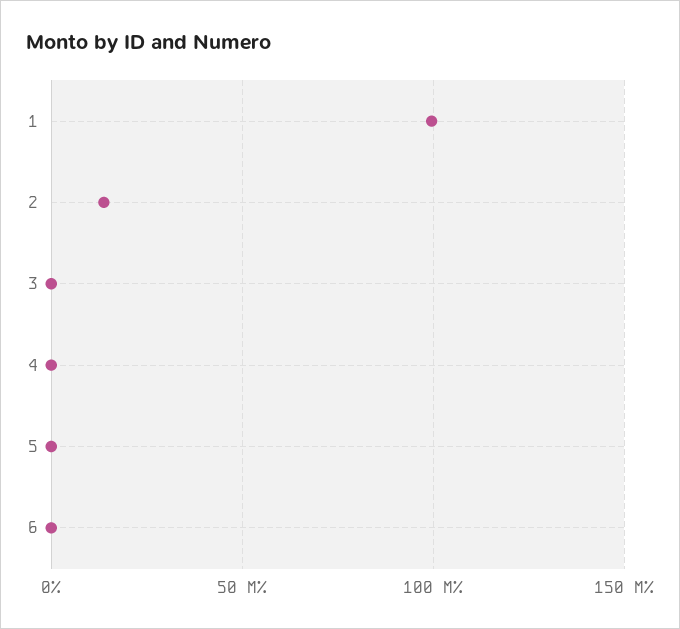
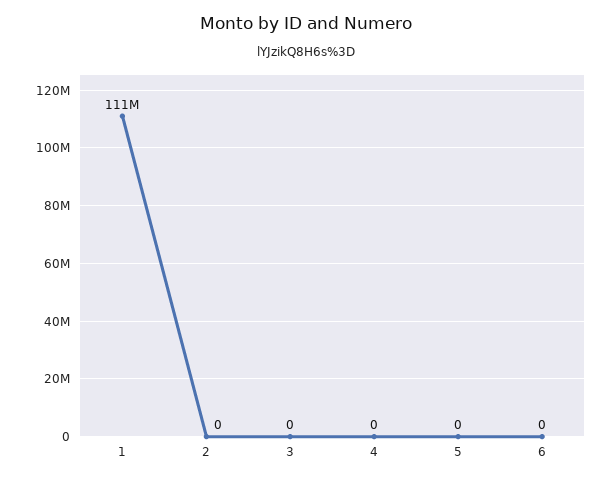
  {
-   "1": 100000000,
+   "1": 111000000,
-   "2": 15000000,
+   "2": 0,
    "3": 0,
    "4": 0,
    "5": 0,
    "6": 0
  }

